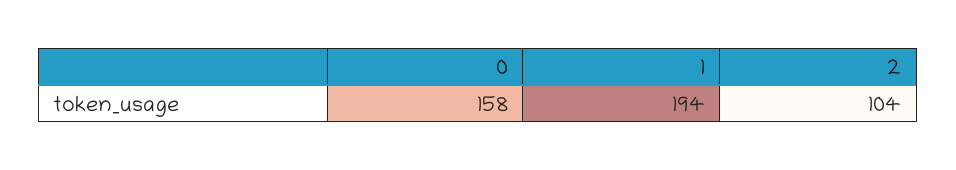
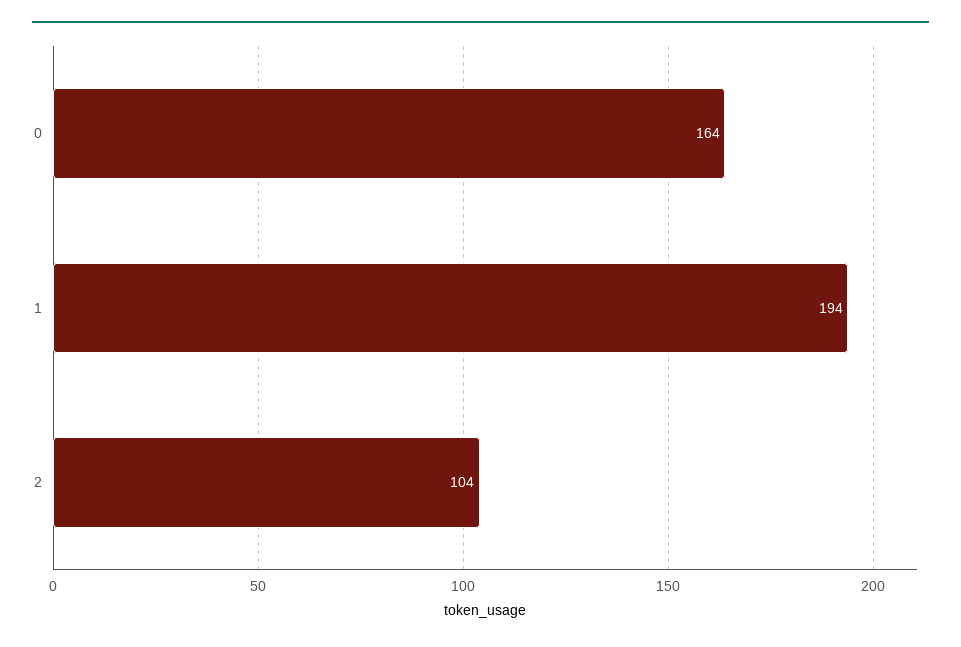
  {
-   "0": 158,
+   "0": 164,
    "1": 194,
    "2": 104
  }

